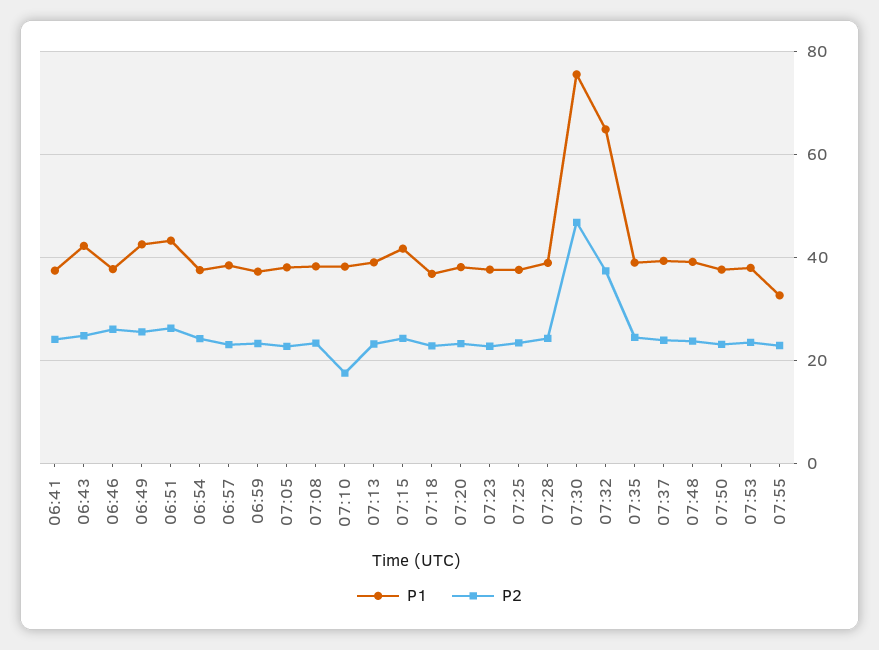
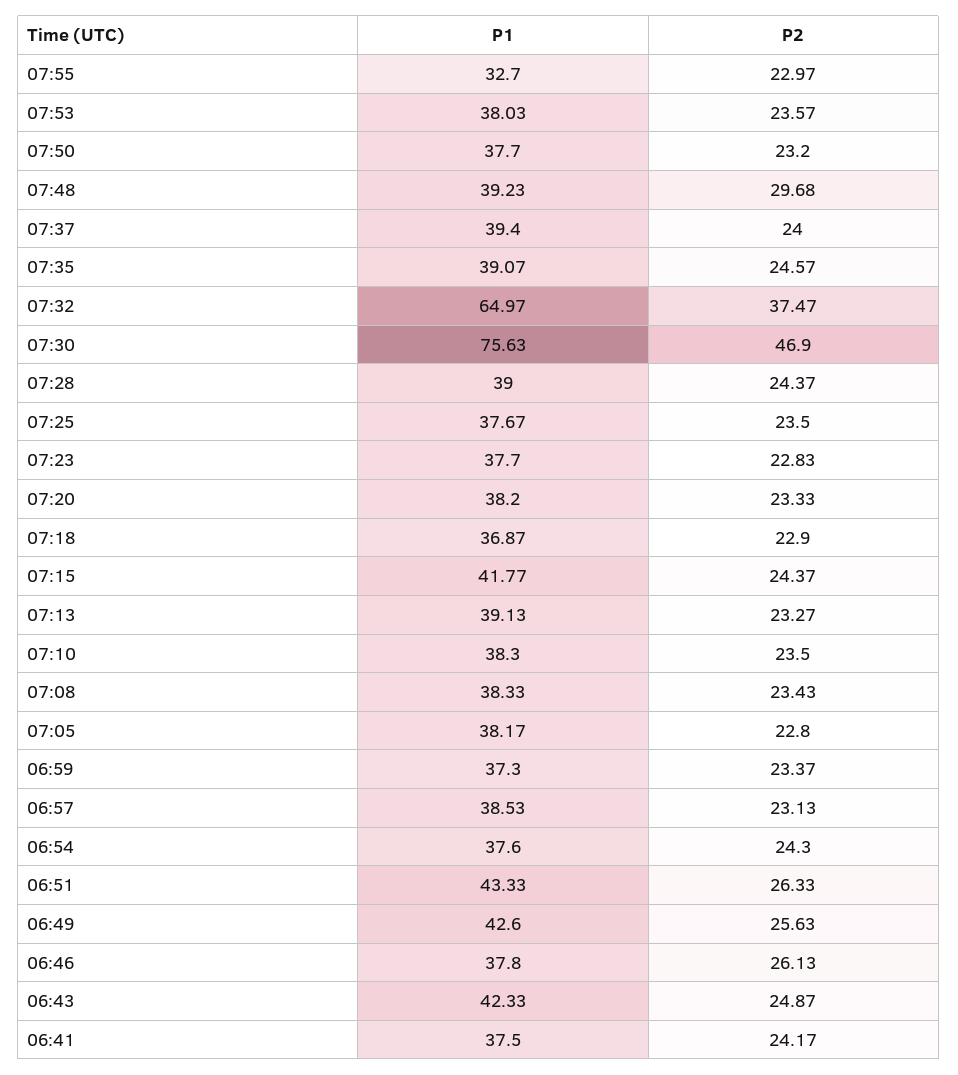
  {
    "P1": {
      "06:41": 37.5,
      "06:43": 42.33,
      "06:46": 37.8,
      "06:49": 42.6,
      "06:51": 43.33,
      "06:54": 37.6,
      "06:57": 38.53,
      "06:59": 37.3,
      "07:05": 38.17,
      "07:08": 38.33,
      "07:10": 38.3,
      "07:13": 39.13,
      "07:15": 41.77,
      "07:18": 36.87,
      "07:20": 38.2,
      "07:23": 37.7,
      "07:25": 37.67,
      "07:28": 39,
      "07:30": 75.63,
      "07:32": 64.97,
      "07:35": 39.07,
      "07:37": 39.4,
      "07:48": 39.23,
      "07:50": 37.7,
      "07:53": 38.03,
      "07:55": 32.7
    },
    "P2": {
      "06:41": 24.17,
      "06:43": 24.87,
      "06:46": 26.13,
      "06:49": 25.63,
      "06:51": 26.33,
      "06:54": 24.3,
      "06:57": 23.13,
      "06:59": 23.37,
      "07:05": 22.8,
      "07:08": 23.43,
-     "07:10": 18,
+     "07:10": 23.5,
      "07:13": 23.27,
      "07:15": 24.37,
      "07:18": 22.9,
      "07:20": 23.33,
      "07:23": 22.83,
      "07:25": 23.5,
      "07:28": 24.37,
      "07:30": 46.9,
      "07:32": 37.47,
      "07:35": 24.57,
      "07:37": 24,
-     "07:48": 24,
+     "07:48": 29.68,
      "07:50": 23.2,
      "07:53": 23.57,
      "07:55": 22.97
    }
  }

